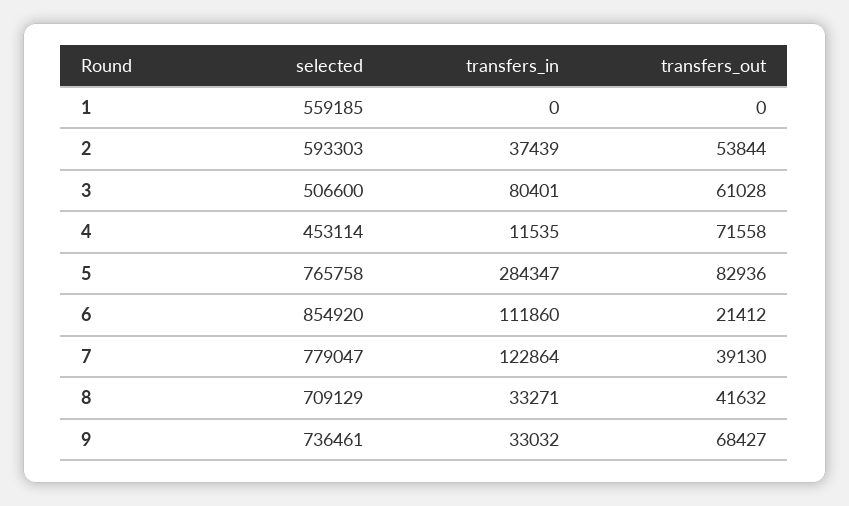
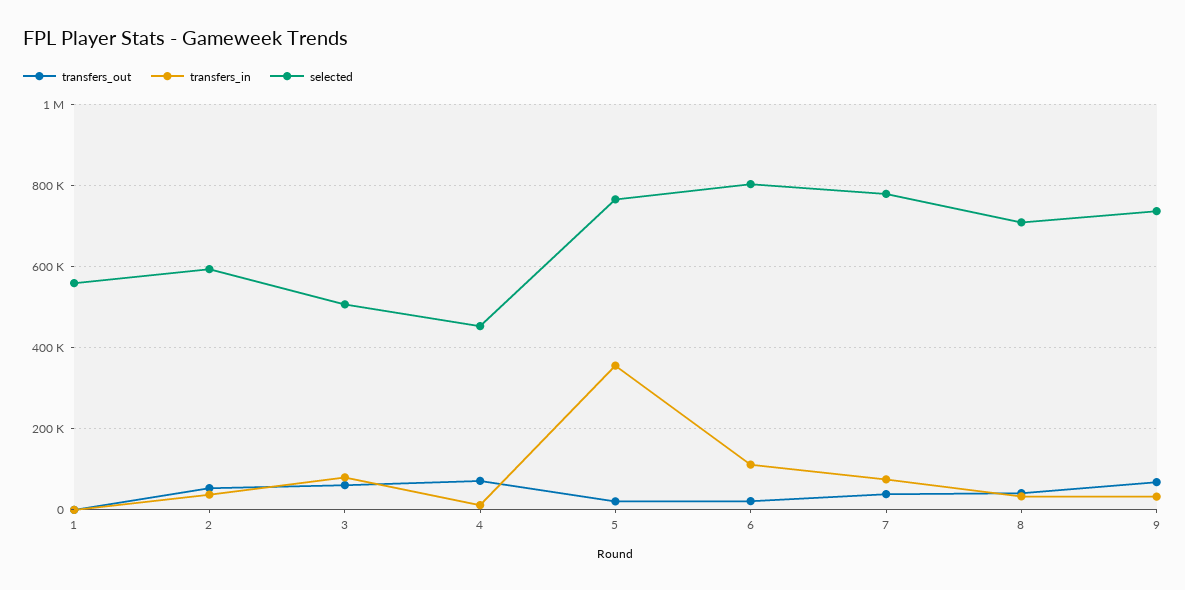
  {
    "selected": {
      "1": 559185,
      "2": 593303,
      "3": 506600,
      "4": 453114,
      "5": 765758,
-     "6": 854920,
+     "6": 800000,
      "7": 779047,
      "8": 709129,
      "9": 736461
    },
    "transfers_in": {
      "1": 0,
      "2": 37439,
      "3": 80401,
      "4": 11535,
-     "5": 284347,
+     "5": 360000,
      "6": 111860,
-     "7": 122864,
+     "7": 80000,
      "8": 33271,
      "9": 33032
    },
    "transfers_out": {
      "1": 0,
      "2": 53844,
      "3": 61028,
      "4": 71558,
-     "5": 82936,
+     "5": 20000,
      "6": 21412,
      "7": 39130,
      "8": 41632,
      "9": 68427
    }
  }

